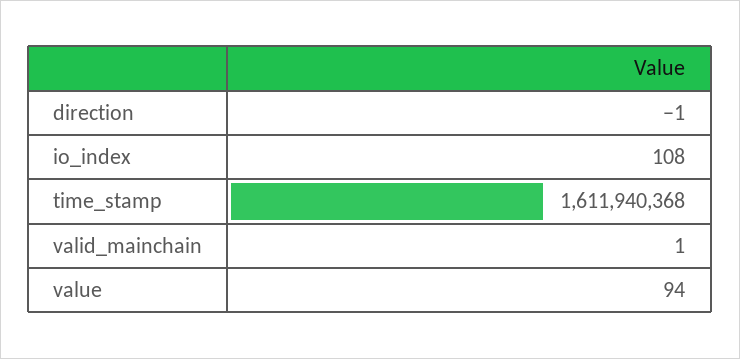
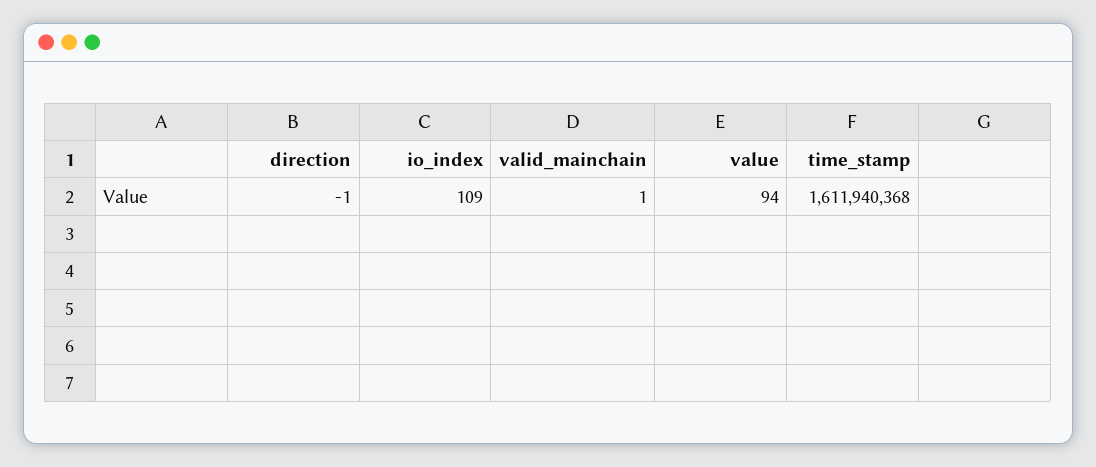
  {
    "direction": -1,
-   "io_index": 108,
+   "io_index": 109,
    "time_stamp": 1611940368,
    "valid_mainchain": 1,
    "value": 94
  }

